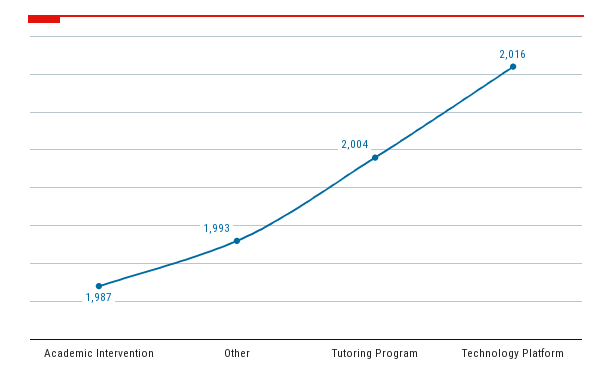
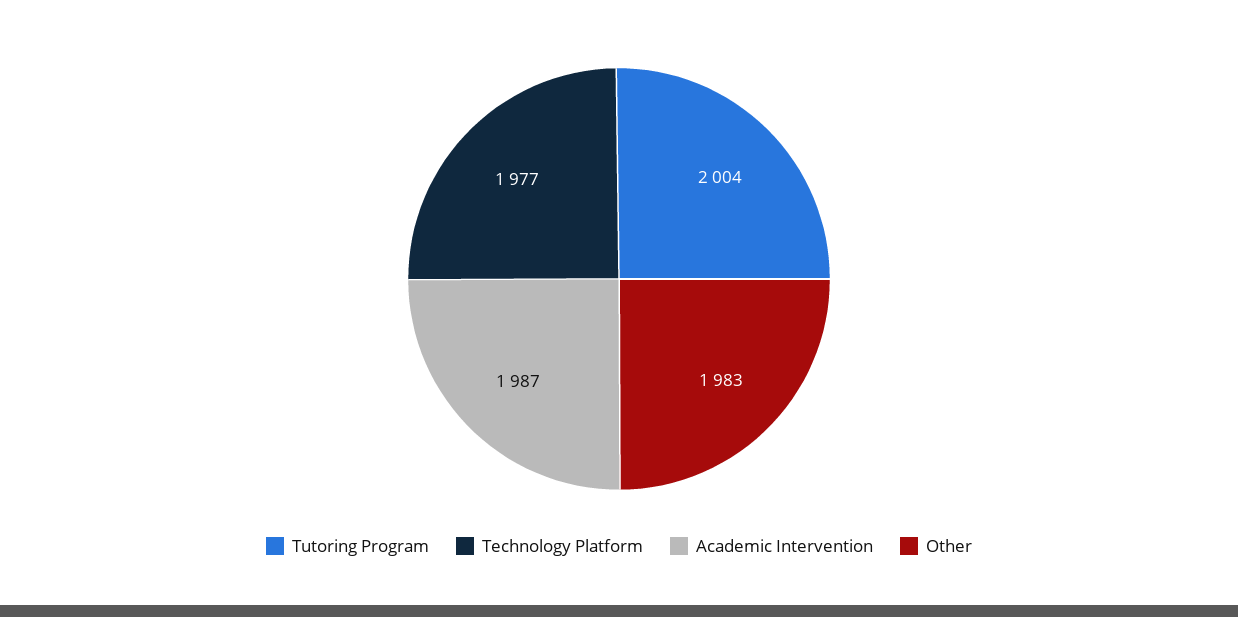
  {
    "Academic Intervention": 1987,
-   "Other": 1993,
+   "Other": 1983,
    "Tutoring Program": 2004,
-   "Technology Platform": 2016
+   "Technology Platform": 1977
  }

